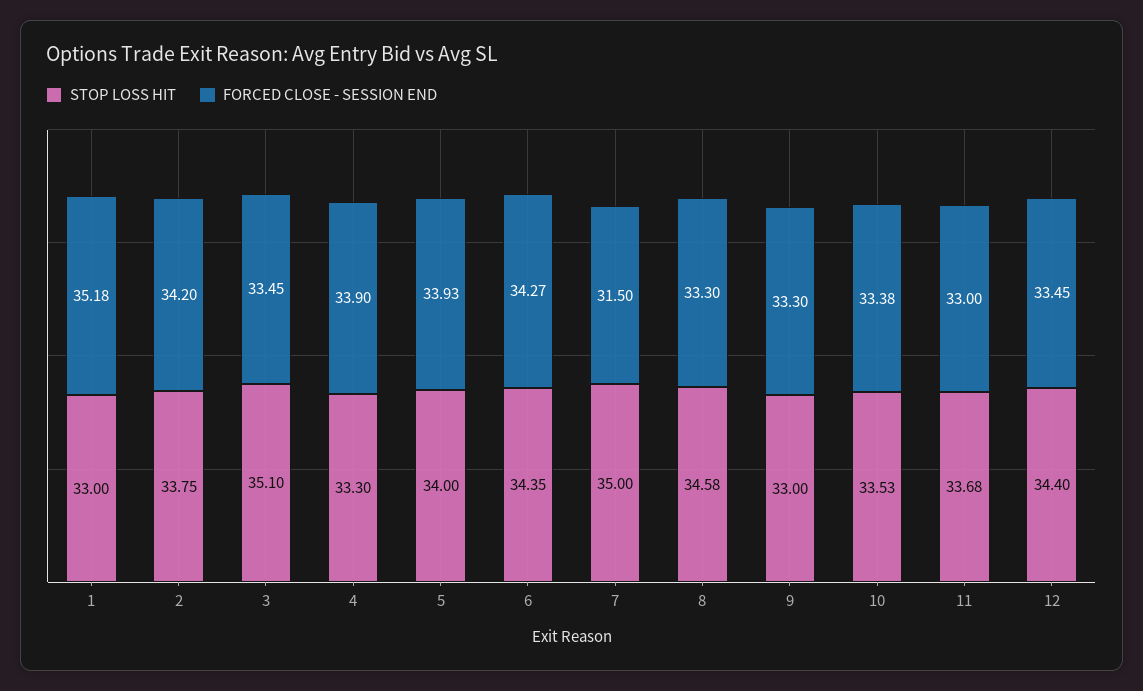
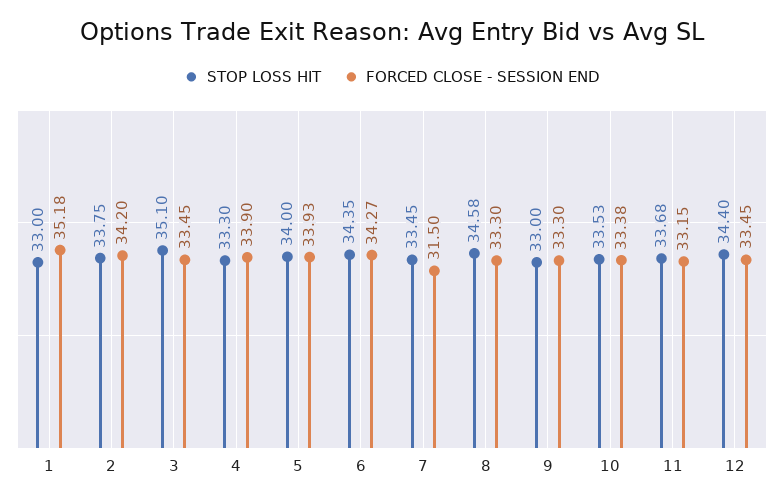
  {
    "STOP LOSS HIT": {
      "1": 33,
      "2": 33.75,
      "3": 35.1,
      "4": 33.3,
      "5": 34,
      "6": 34.35,
-     "7": 35,
+     "7": 33.45,
      "8": 34.58,
      "9": 33,
      "10": 33.53,
      "11": 33.68,
      "12": 34.4
    },
    "FORCED CLOSE - SESSION END": {
      "1": 35.18,
      "2": 34.2,
      "3": 33.45,
      "4": 33.9,
      "5": 33.93,
      "6": 34.27,
      "7": 31.5,
      "8": 33.3,
      "9": 33.3,
      "10": 33.38,
-     "11": 33,
+     "11": 33.15,
      "12": 33.45
    }
  }

